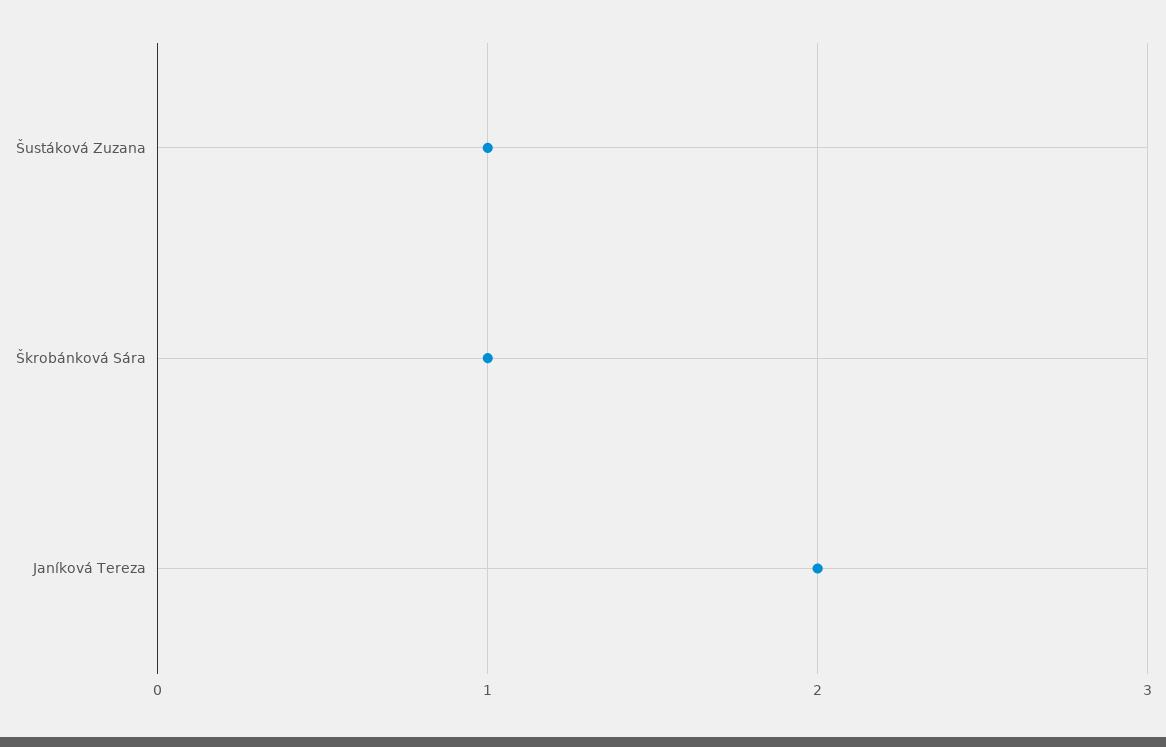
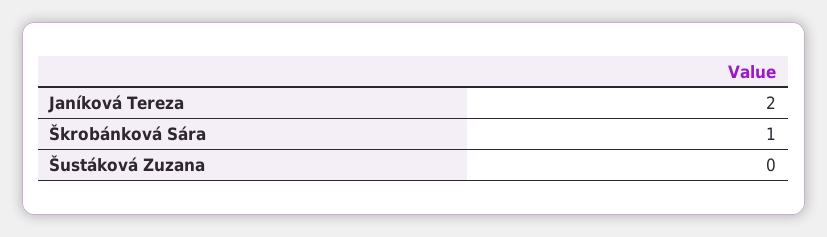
  {
-   "Šustáková Zuzana": 1,
+   "Šustáková Zuzana": 0,
    "Škrobánková Sára": 1,
    "Janíková Tereza": 2
  }

